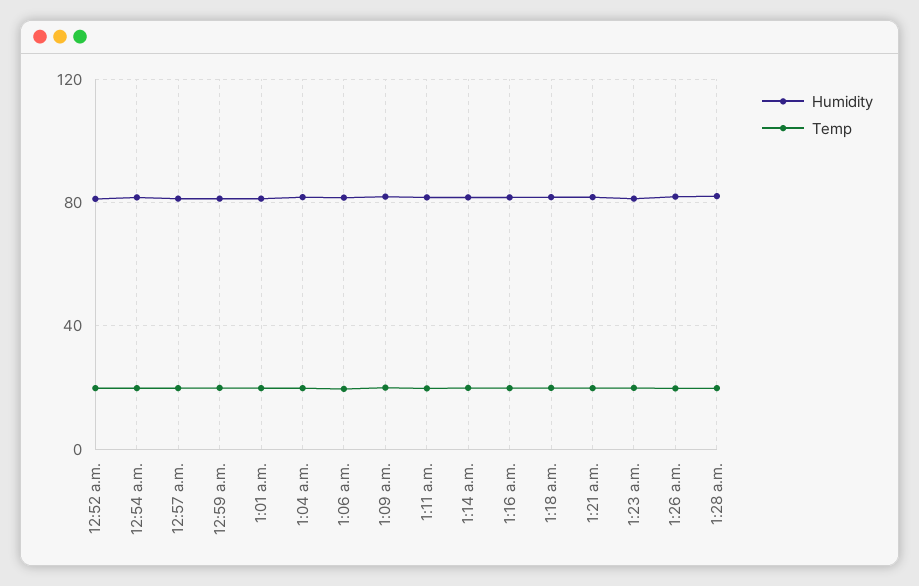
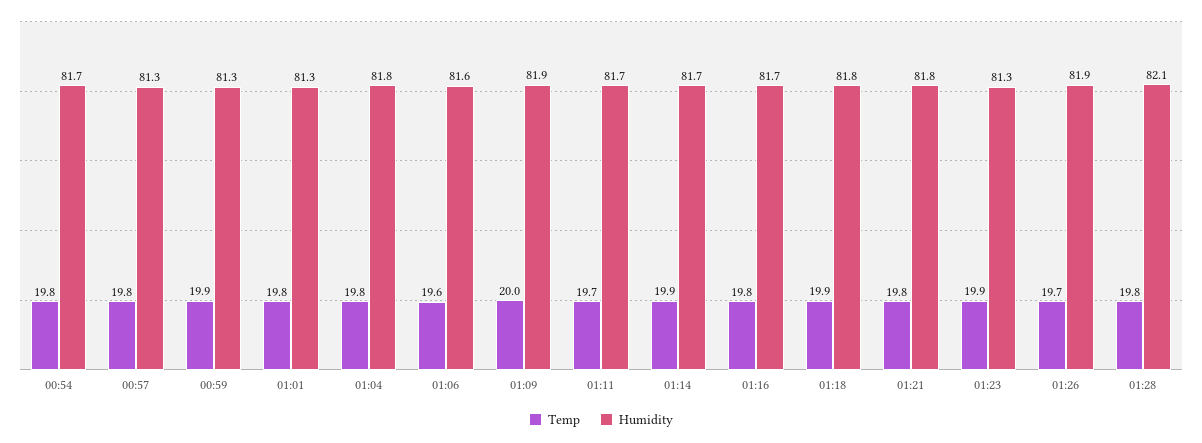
  {
    "Humidity": {
-     "12:52 a.m.": 80,
      "12:54 a.m.": 81.7,
      "12:57 a.m.": 81.3,
      "12:59 a.m.": 81.3,
      "1:01 a.m.": 81.3,
      "1:04 a.m.": 81.8,
      "1:06 a.m.": 81.6,
      "1:09 a.m.": 81.9,
      "1:11 a.m.": 81.7,
      "1:14 a.m.": 81.7,
      "1:16 a.m.": 81.7,
      "1:18 a.m.": 81.8,
      "1:21 a.m.": 81.8,
      "1:23 a.m.": 81.3,
      "1:26 a.m.": 81.9,
      "1:28 a.m.": 82.1
    },
    "Temp": {
-     "12:52 a.m.": 20,
      "12:54 a.m.": 19.8,
      "12:57 a.m.": 19.8,
      "12:59 a.m.": 19.9,
      "1:01 a.m.": 19.8,
      "1:04 a.m.": 19.8,
      "1:06 a.m.": 19.6,
      "1:09 a.m.": 20,
      "1:11 a.m.": 19.7,
      "1:14 a.m.": 19.9,
      "1:16 a.m.": 19.8,
      "1:18 a.m.": 19.9,
      "1:21 a.m.": 19.8,
      "1:23 a.m.": 19.9,
      "1:26 a.m.": 19.7,
      "1:28 a.m.": 19.8
    }
  }

